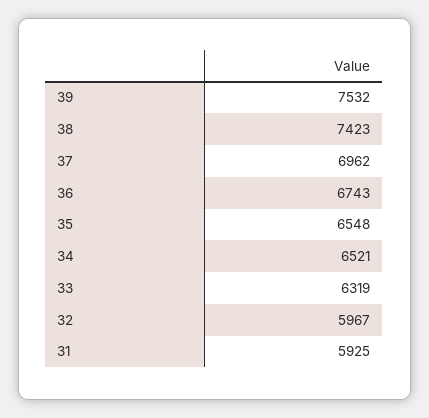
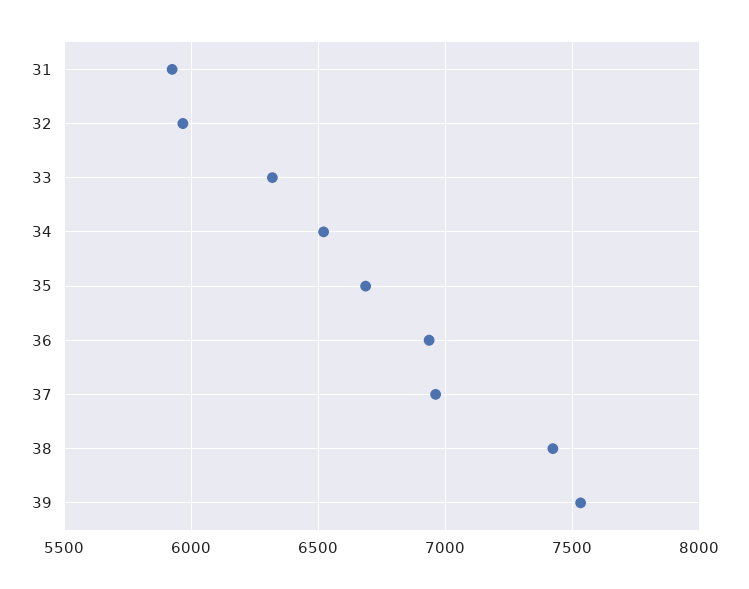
  {
    "39": 7532,
    "38": 7423,
    "37": 6962,
-   "36": 6743,
+   "36": 6950,
-   "35": 6548,
+   "35": 6700,
    "34": 6521,
    "33": 6319,
    "32": 5967,
    "31": 5925
  }

